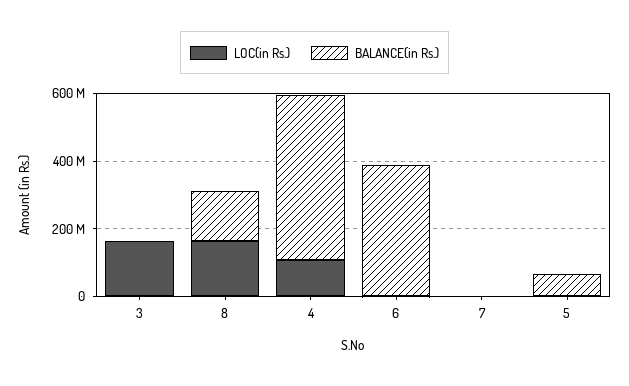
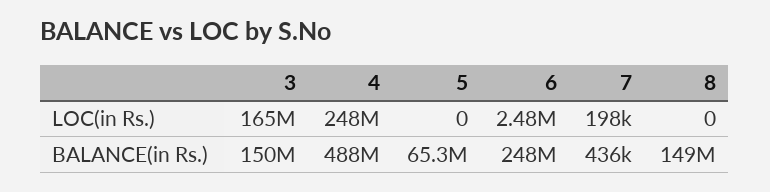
  {
    "LOC(in Rs.)": {
      "3": 165000000,
-     "8": 150000000,
+     "8": 0,
-     "4": 100000000,
+     "4": 248000000,
      "6": 2480000,
      "7": 198000,
      "5": 0
    },
    "BALANCE(in Rs.)": {
-     "3": 0,
+     "3": 150000000,
      "8": 149000000,
      "4": 488000000,
-     "6": 400000000,
+     "6": 248000000,
      "7": 436000,
      "5": 65300000
    }
  }

